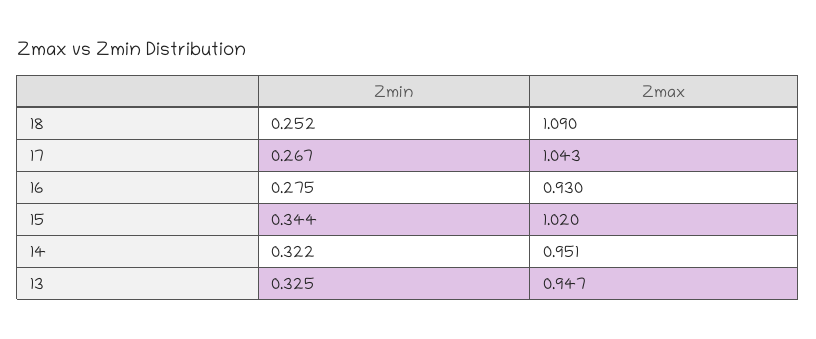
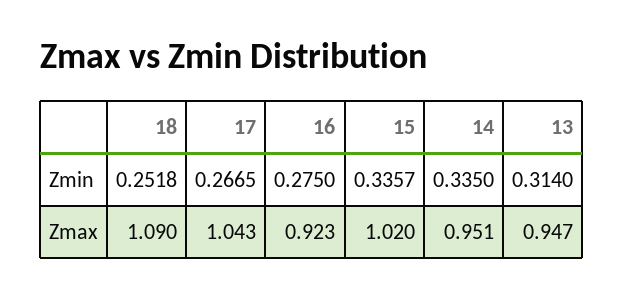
  {
    "Zmin": {
      "18": 0.2518,
      "17": 0.2665,
      "16": 0.275,
-     "15": 0.344,
+     "15": 0.3357,
-     "14": 0.322,
+     "14": 0.335,
-     "13": 0.325
+     "13": 0.314
    },
    "Zmax": {
      "18": 1.09,
      "17": 1.043,
-     "16": 0.93,
+     "16": 0.923,
      "15": 1.02,
      "14": 0.951,
      "13": 0.947
    }
  }

